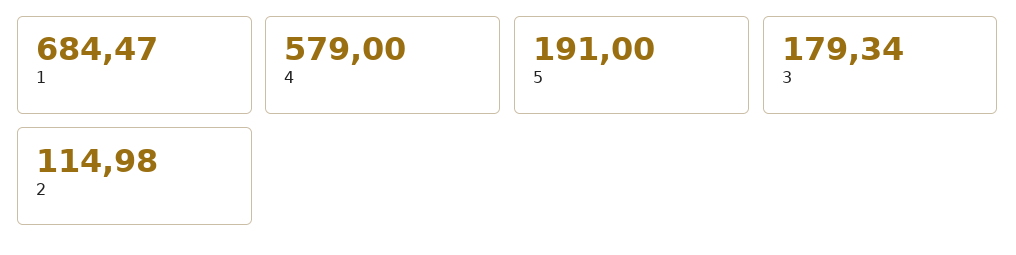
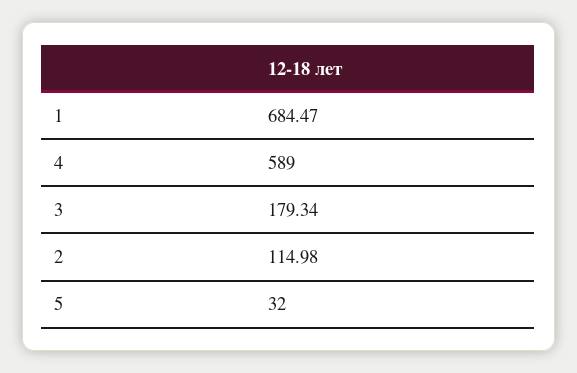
  {
    "1": 684.47,
-   "4": 579,
+   "4": 589,
-   "5": 191,
+   "5": 32,
    "3": 179.34,
    "2": 114.98
  }

